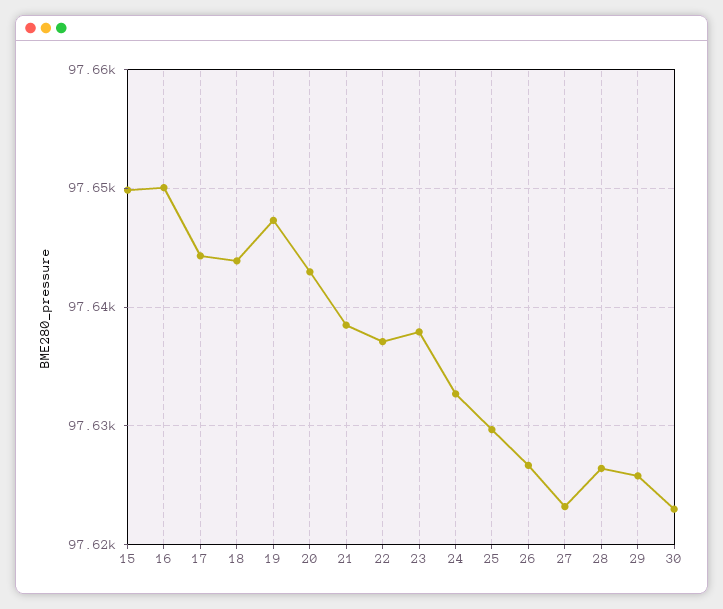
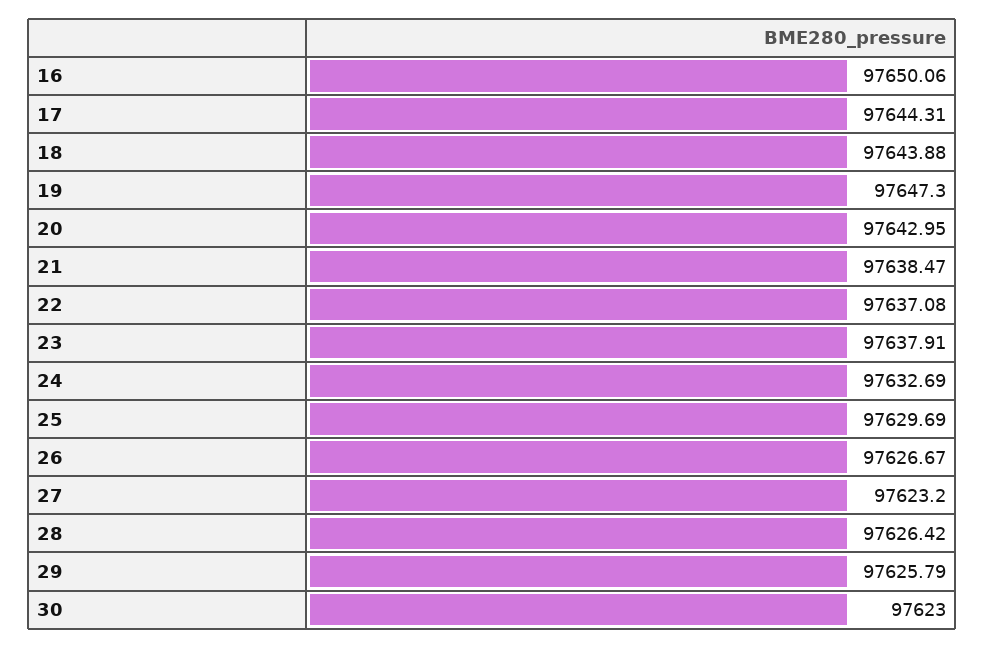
  {
-   "15": 97650,
    "16": 97650.06,
    "17": 97644.31,
    "18": 97643.88,
    "19": 97647.3,
    "20": 97642.95,
    "21": 97638.47,
    "22": 97637.08,
    "23": 97637.91,
    "24": 97632.69,
    "25": 97629.69,
    "26": 97626.67,
    "27": 97623.2,
    "28": 97626.42,
    "29": 97625.79,
    "30": 97623
  }

